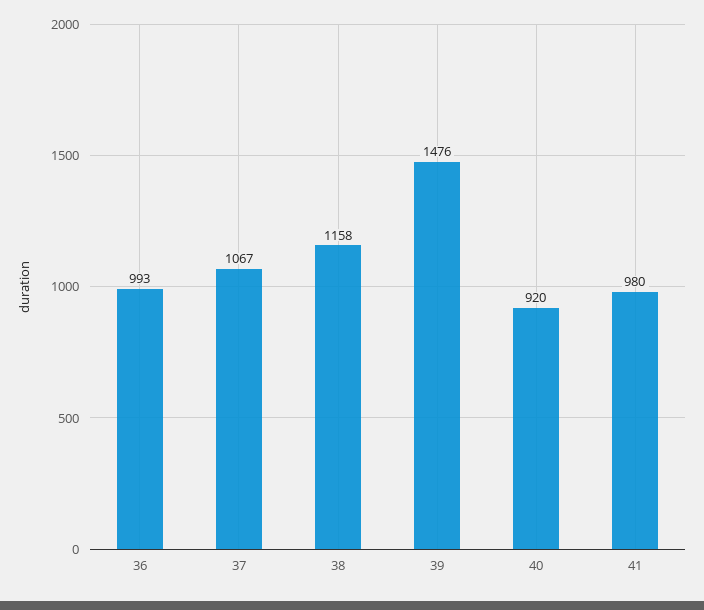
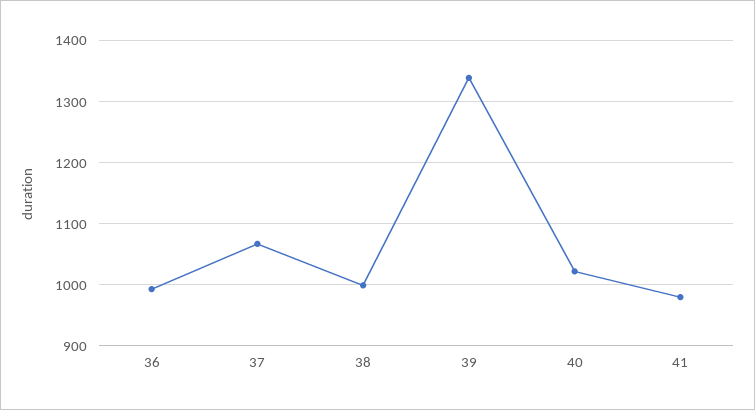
  {
    "36": 993,
    "37": 1067,
-   "38": 1158,
+   "38": 1000,
-   "39": 1476,
+   "39": 1340,
-   "40": 920,
+   "40": 1020,
    "41": 980
  }

